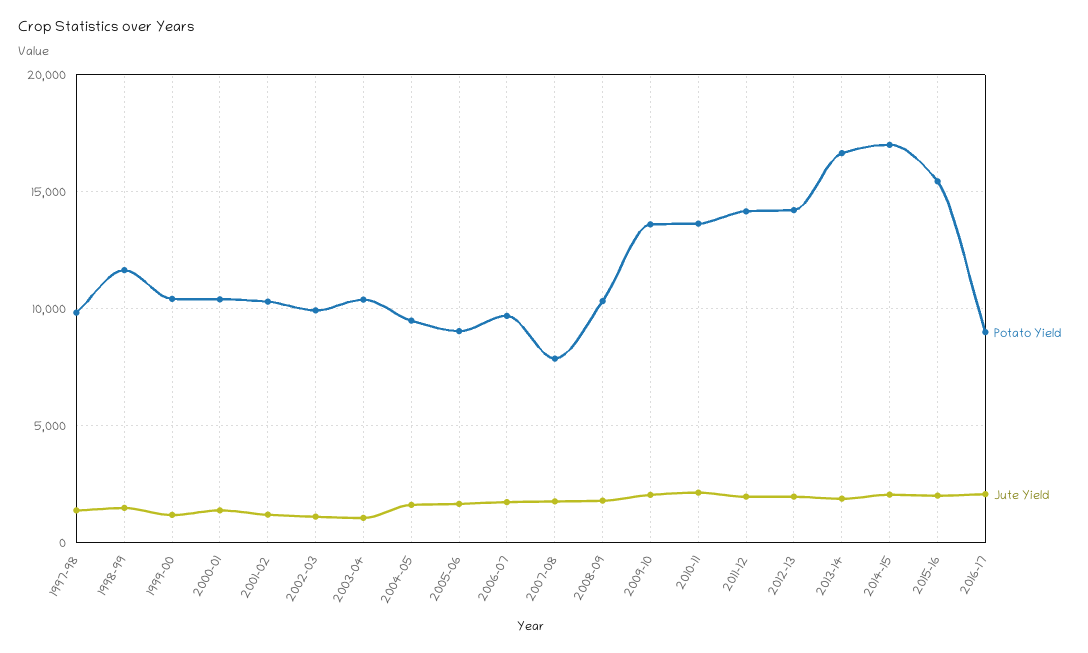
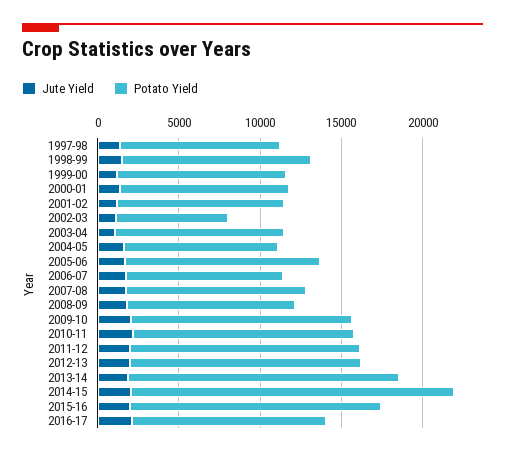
  {
    "Potato Yield": {
      "1997-98": 10000,
      "1998-99": 11500,
      "1999-00": 10500,
      "2000-01": 10500,
      "2001-02": 10500,
-     "2002-03": 10000,
+     "2002-03": 7000,
      "2003-04": 10500,
      "2004-05": 9500,
-     "2005-06": 9000,
+     "2005-06": 12000,
      "2006-07": 9500,
-     "2007-08": 8000,
+     "2007-08": 11000,
      "2008-09": 10500,
      "2009-10": 13500,
      "2010-11": 13500,
      "2011-12": 14000,
      "2012-13": 14000,
      "2013-14": 16500,
-     "2014-15": 17000,
+     "2014-15": 20000,
      "2015-16": 15500,
-     "2016-17": 9000
+     "2016-17": 12000
    },
    "Jute Yield": {
      "1997-98": 1500,
      "1998-99": 1500,
      "1999-00": 1000,
      "2000-01": 1500,
      "2001-02": 1000,
      "2002-03": 1000,
      "2003-04": 1000,
      "2004-05": 1500,
      "2005-06": 1500,
      "2006-07": 1500,
      "2007-08": 2000,
      "2008-09": 2000,
      "2009-10": 2000,
      "2010-11": 2000,
      "2011-12": 2000,
      "2012-13": 2000,
      "2013-14": 2000,
      "2014-15": 2000,
      "2015-16": 2000,
      "2016-17": 2000
    }
  }

